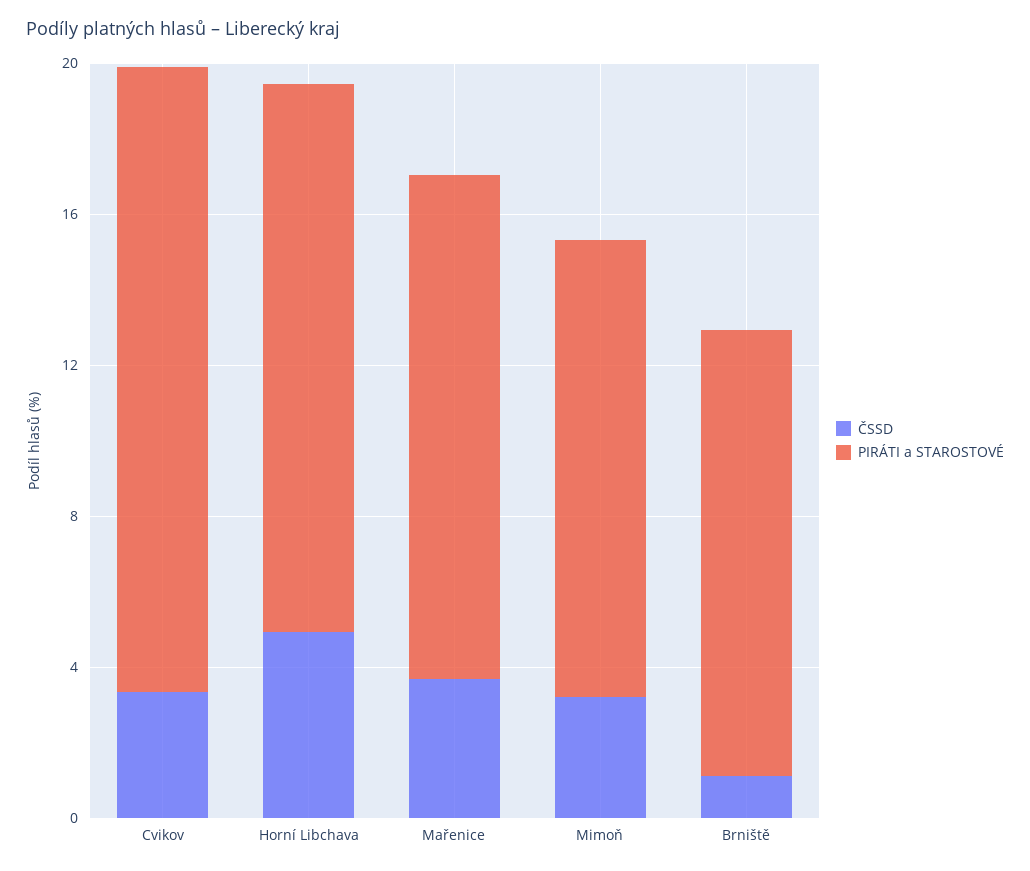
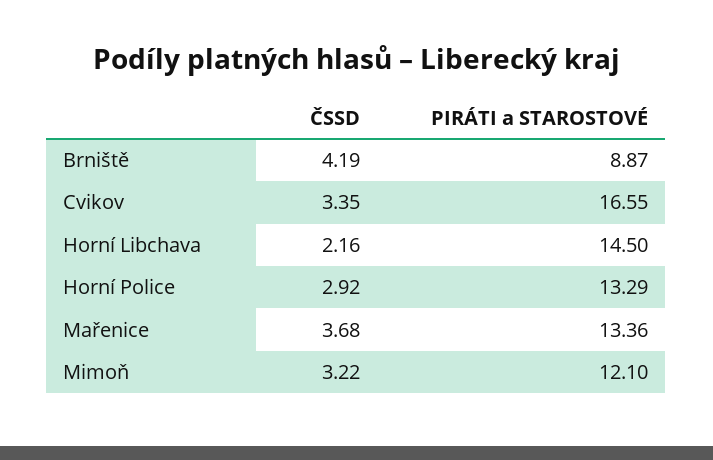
  {
    "ČSSD": {
      "Cvikov": 3.35,
-     "Horní Libchava": 5,
+     "Horní Libchava": 2.16,
      "Mařenice": 3.68,
      "Mimoň": 3.22,
-     "Brniště": 1
+     "Brniště": 4.19,
+     "Horní Police": 2.92
    },
    "PIRÁTI a STAROSTOVÉ": {
      "Cvikov": 16.55,
      "Horní Libchava": 14.5,
      "Mařenice": 13.36,
      "Mimoň": 12.1,
-     "Brniště": 12
+     "Brniště": 8.87,
+     "Horní Police": 13.29
    }
  }

